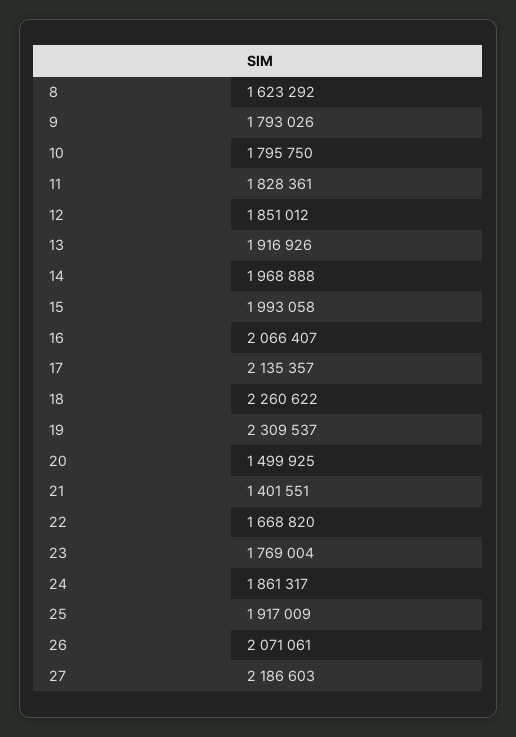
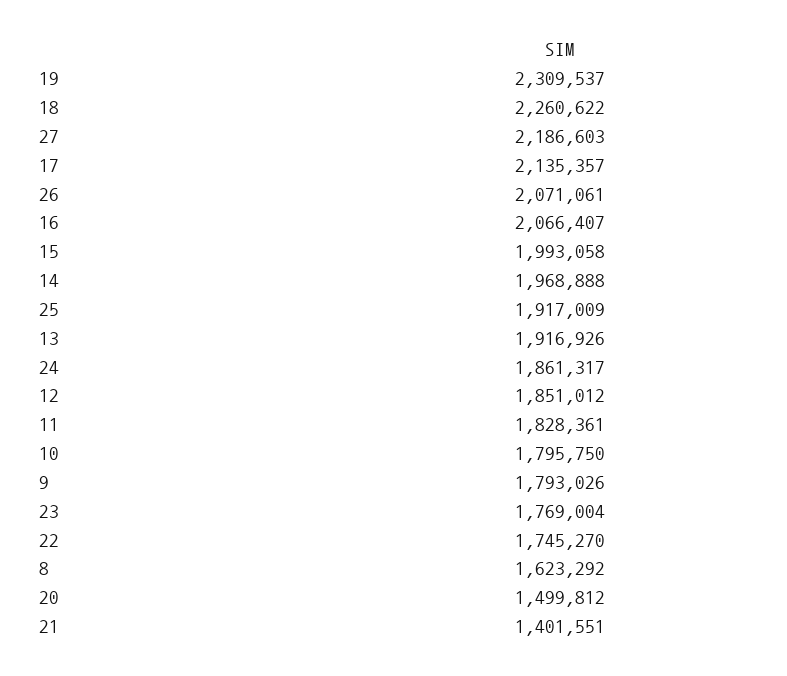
  {
    "8": 1623292,
    "9": 1793026,
    "10": 1795750,
    "11": 1828361,
    "12": 1851012,
    "13": 1916926,
    "14": 1968888,
    "15": 1993058,
    "16": 2066407,
    "17": 2135357,
    "18": 2260622,
    "19": 2309537,
-   "20": 1499925,
+   "20": 1499812,
    "21": 1401551,
-   "22": 1668820,
+   "22": 1745270,
    "23": 1769004,
    "24": 1861317,
    "25": 1917009,
    "26": 2071061,
    "27": 2186603
  }

